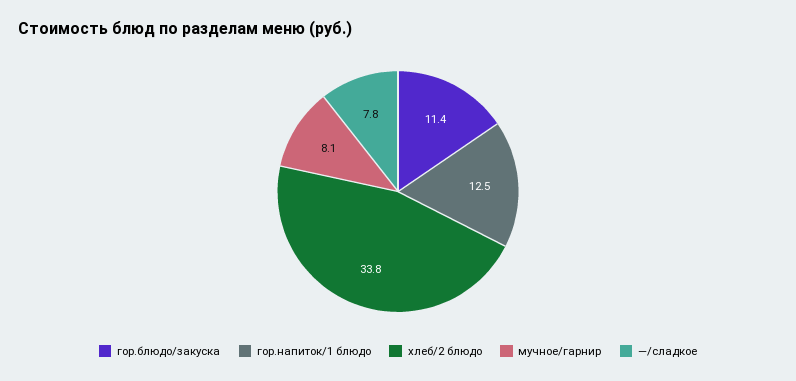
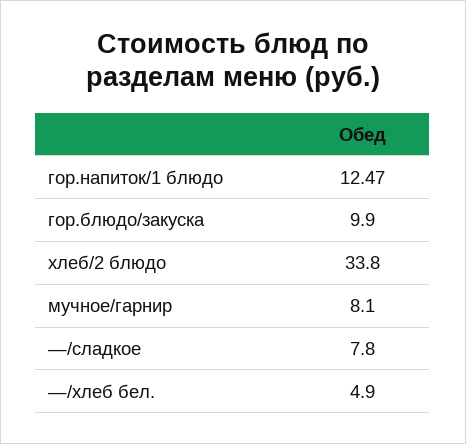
  {
-   "гор.блюдо/закуска": 11.4,
+   "гор.блюдо/закуска": 9.9,
    "гор.напиток/1 блюдо": 12.47,
    "хлеб/2 блюдо": 33.8,
    "мучное/гарнир": 8.1,
-   "—/сладкое": 7.8
+   "—/сладкое": 7.8,
+   "—/хлеб бел.": 4.9
  }

